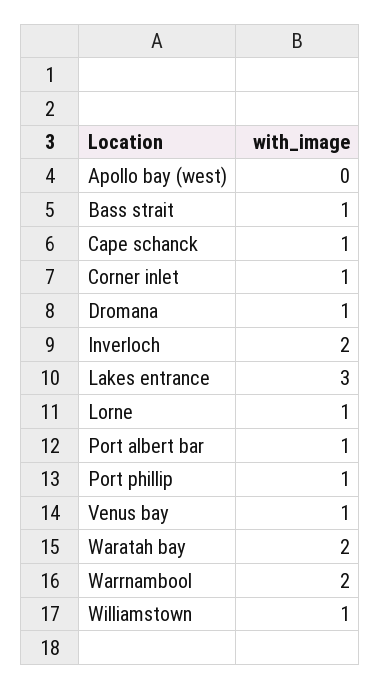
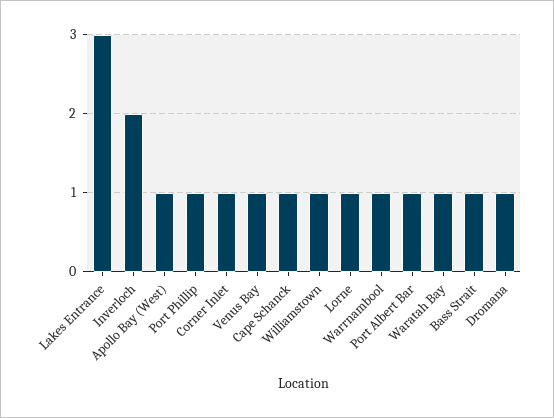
  {
-   "Apollo bay (west)": 0,
+   "Apollo bay (west)": 1,
    "Bass strait": 1,
    "Cape schanck": 1,
    "Corner inlet": 1,
    "Dromana": 1,
    "Inverloch": 2,
    "Lakes entrance": 3,
    "Lorne": 1,
    "Port albert bar": 1,
    "Port phillip": 1,
    "Venus bay": 1,
-   "Waratah bay": 2,
+   "Waratah bay": 1,
-   "Warrnambool": 2,
+   "Warrnambool": 1,
    "Williamstown": 1
  }

